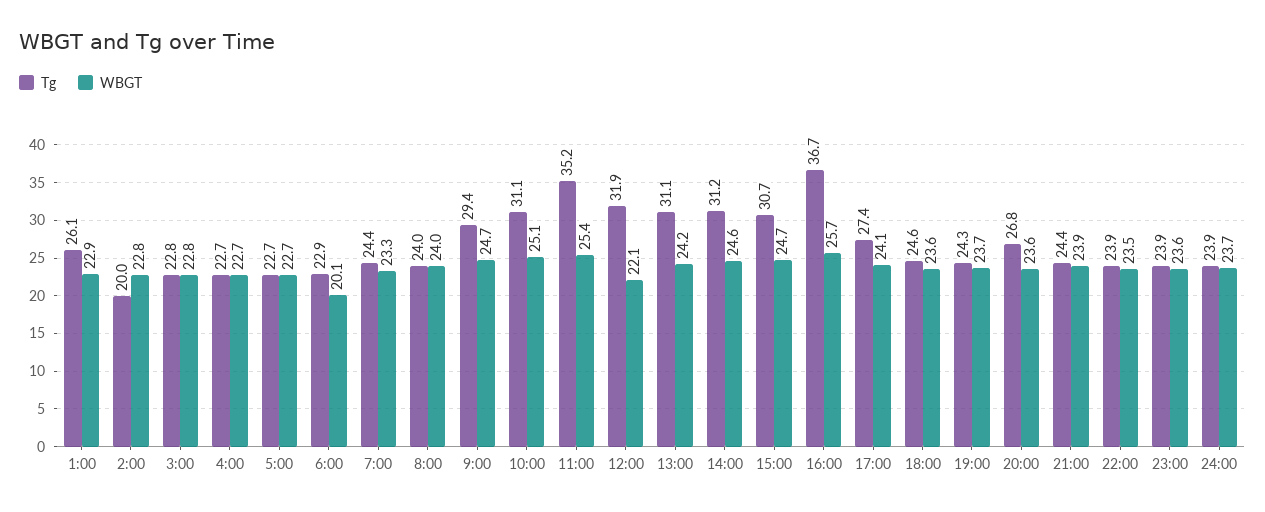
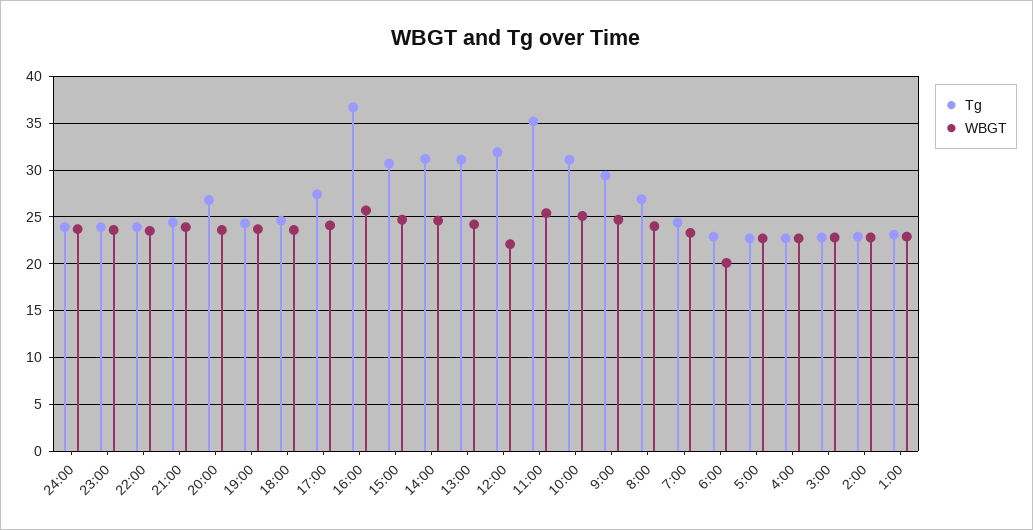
  {
    "Tg": {
-     "1:00": 26.1,
+     "1:00": 23,
-     "2:00": 20,
+     "2:00": 23,
      "3:00": 22.8,
      "4:00": 22.7,
      "5:00": 22.7,
      "6:00": 22.9,
      "7:00": 24.4,
-     "8:00": 24,
+     "8:00": 27,
      "9:00": 29.4,
      "10:00": 31.1,
      "11:00": 35.2,
      "12:00": 31.9,
      "13:00": 31.1,
      "14:00": 31.2,
      "15:00": 30.7,
      "16:00": 36.7,
      "17:00": 27.4,
      "18:00": 24.6,
      "19:00": 24.3,
      "20:00": 26.8,
      "21:00": 24.4,
      "22:00": 23.9,
      "23:00": 23.9,
      "24:00": 23.9
    },
    "WBGT": {
      "1:00": 22.9,
      "2:00": 22.8,
      "3:00": 22.8,
      "4:00": 22.7,
      "5:00": 22.7,
      "6:00": 20.1,
      "7:00": 23.3,
      "8:00": 24,
      "9:00": 24.7,
      "10:00": 25.1,
      "11:00": 25.4,
      "12:00": 22.1,
      "13:00": 24.2,
      "14:00": 24.6,
      "15:00": 24.7,
      "16:00": 25.7,
      "17:00": 24.1,
      "18:00": 23.6,
      "19:00": 23.7,
      "20:00": 23.6,
      "21:00": 23.9,
      "22:00": 23.5,
      "23:00": 23.6,
      "24:00": 23.7
    }
  }

